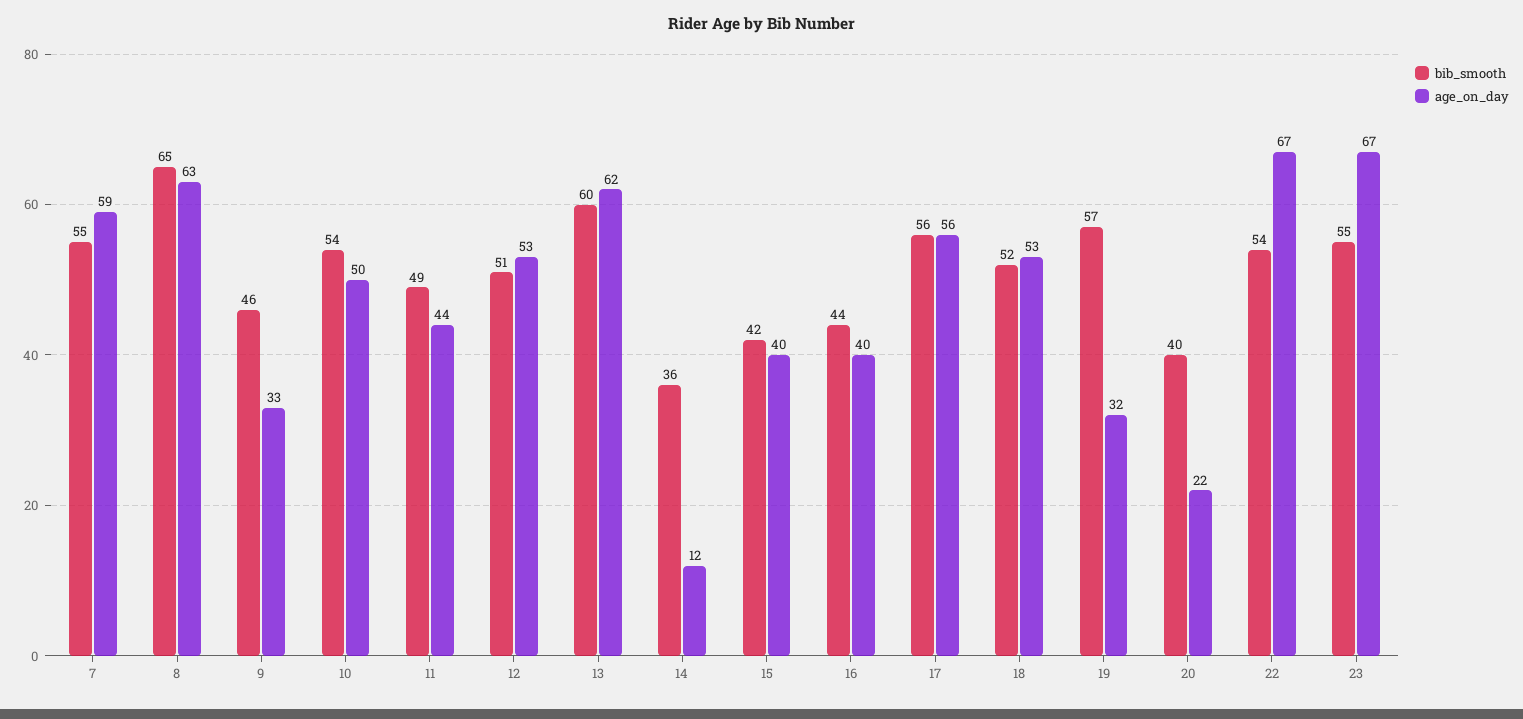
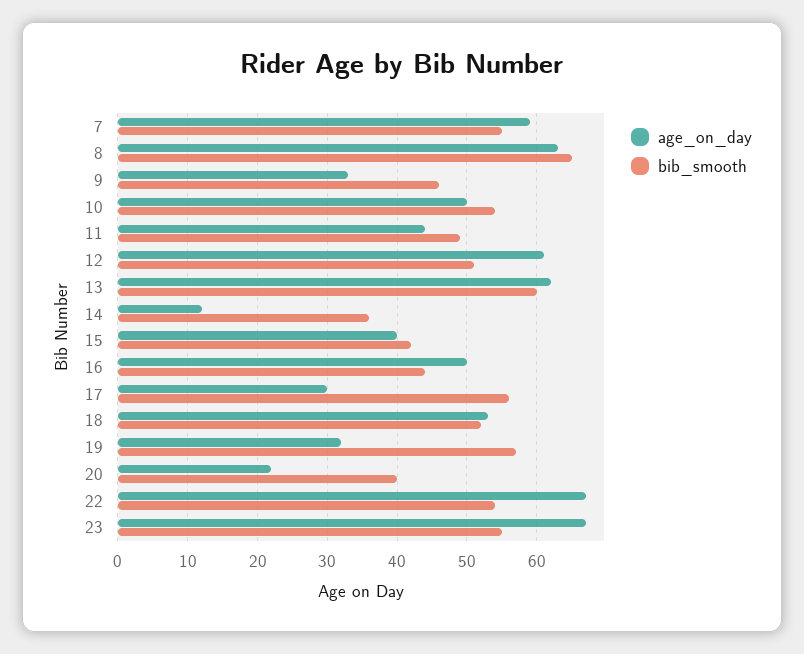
  {
    "bib_smooth": {
      "7": 55,
      "8": 65,
      "9": 46,
      "10": 54,
      "11": 49,
      "12": 51,
      "13": 60,
      "14": 36,
      "15": 42,
      "16": 44,
      "17": 56,
      "18": 52,
      "19": 57,
      "20": 40,
      "22": 54,
      "23": 55
    },
    "age_on_day": {
      "7": 59,
      "8": 63,
      "9": 33,
      "10": 50,
      "11": 44,
-     "12": 53,
+     "12": 61,
      "13": 62,
      "14": 12,
      "15": 40,
-     "16": 40,
+     "16": 50,
-     "17": 56,
+     "17": 30,
      "18": 53,
      "19": 32,
      "20": 22,
      "22": 67,
      "23": 67
    }
  }

